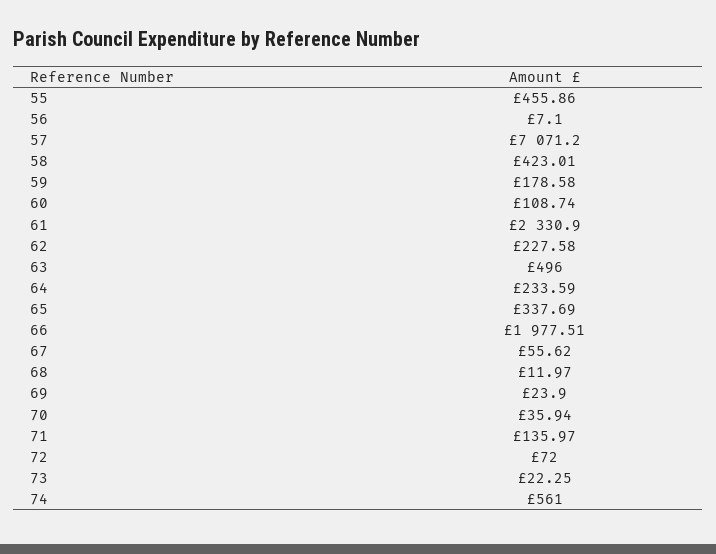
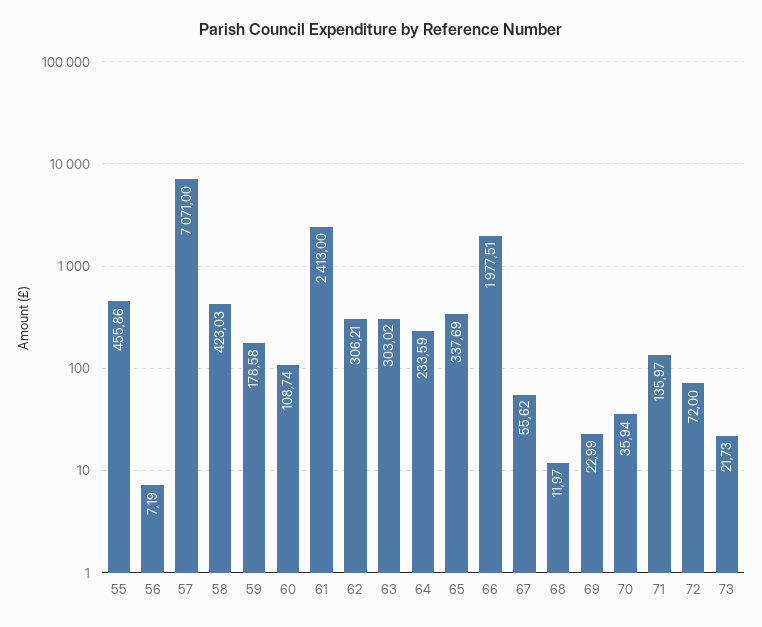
  {
    "55": 455.86,
-   "56": 7.1,
+   "56": 7.19,
-   "57": 7071.2,
+   "57": 7071,
-   "58": 423.01,
+   "58": 423.03,
    "59": 178.58,
    "60": 108.74,
-   "61": 2330.9,
+   "61": 2413,
-   "62": 227.58,
+   "62": 306.21,
-   "63": 496,
+   "63": 303.02,
    "64": 233.59,
    "65": 337.69,
    "66": 1977.51,
    "67": 55.62,
    "68": 11.97,
-   "69": 23.9,
+   "69": 22.99,
    "70": 35.94,
    "71": 135.97,
    "72": 72,
-   "73": 22.25,
+   "73": 21.73
-   "74": 561
  }

